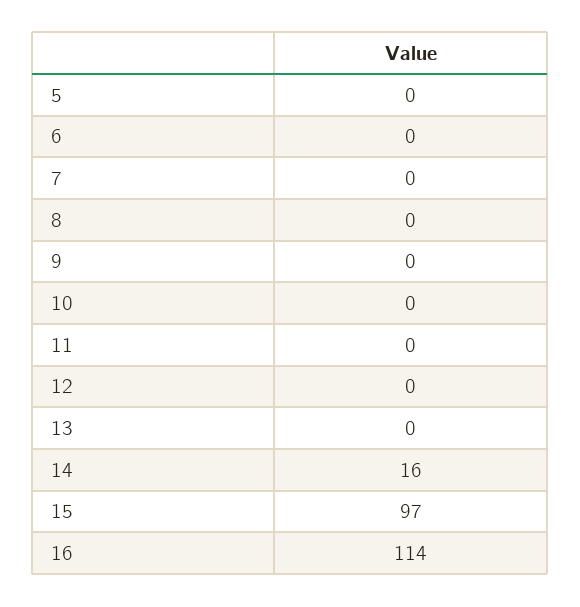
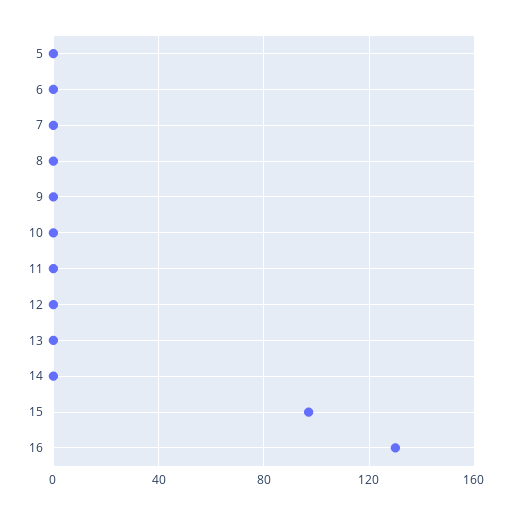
  {
    "5": 0,
    "6": 0,
    "7": 0,
    "8": 0,
    "9": 0,
    "10": 0,
    "11": 0,
    "12": 0,
    "13": 0,
-   "14": 16,
+   "14": 0,
    "15": 97,
-   "16": 114
+   "16": 130
  }

